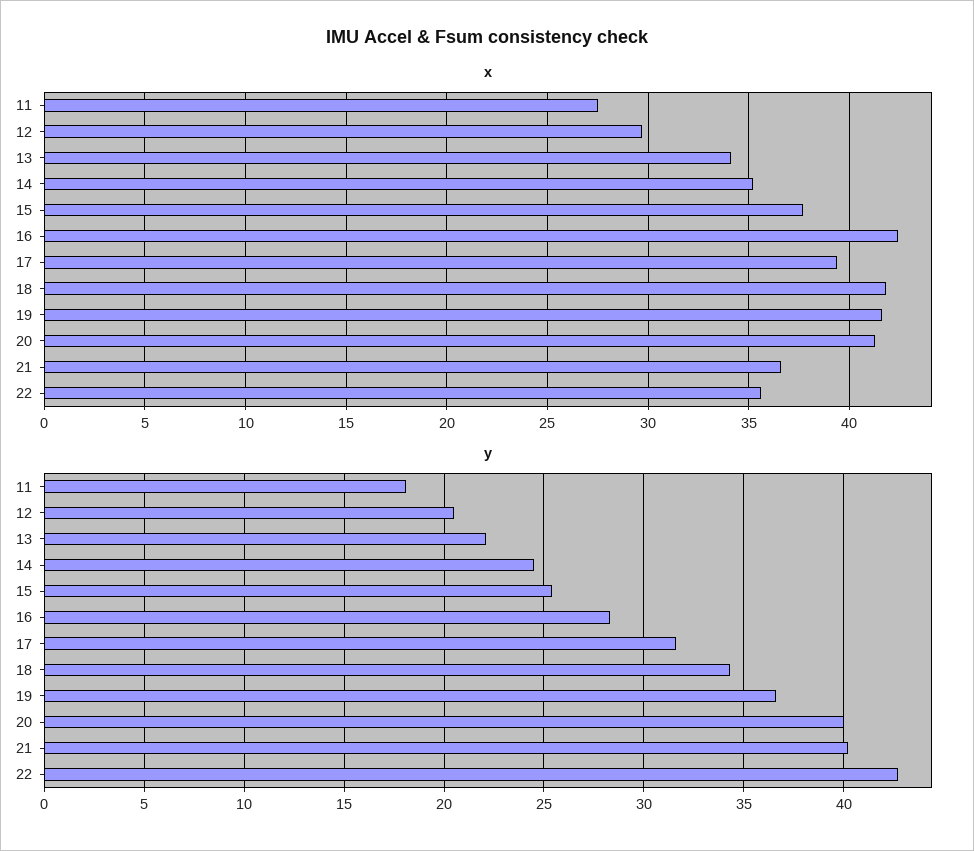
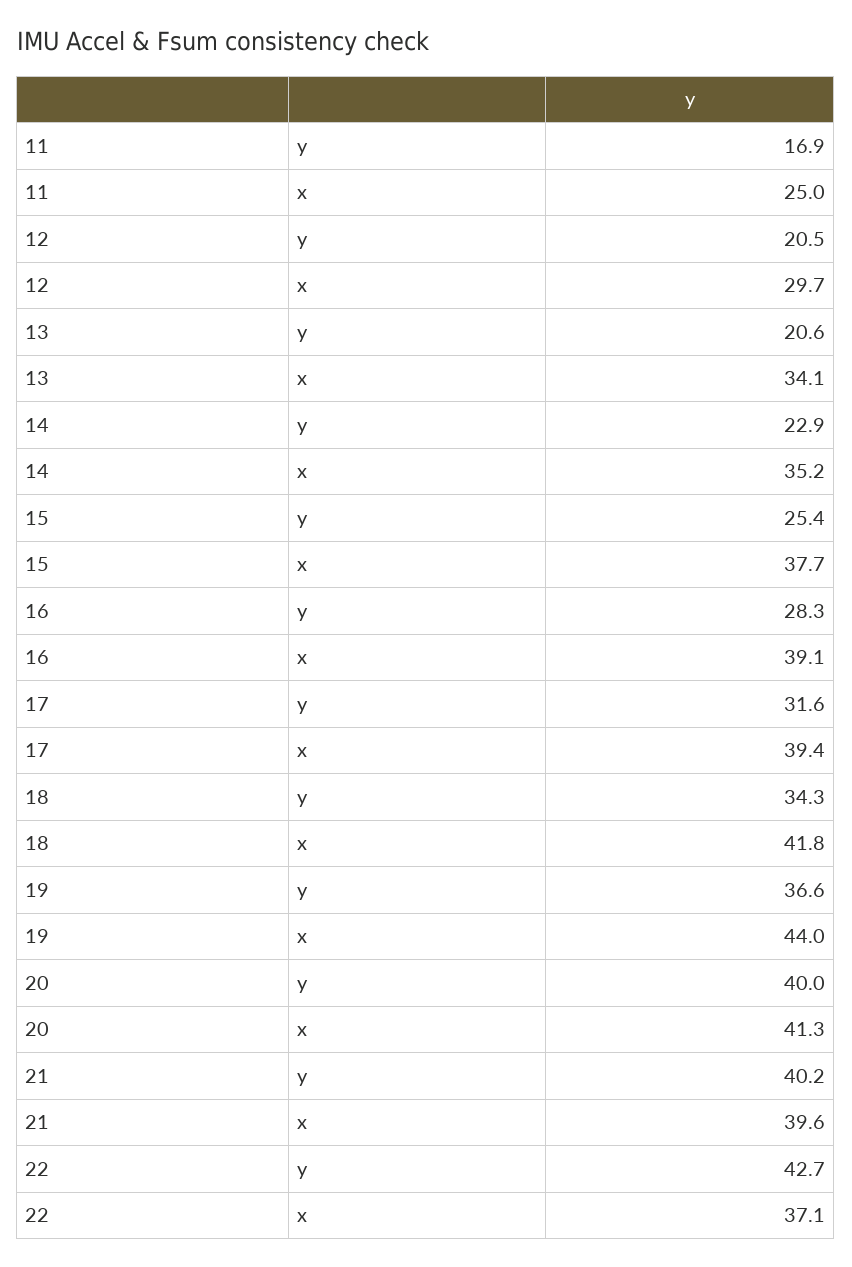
  {
    "x": {
-     "11": 27.5,
+     "11": 25,
      "12": 29.7,
      "13": 34.1,
      "14": 35.2,
      "15": 37.7,
-     "16": 42.5,
+     "16": 39.1,
      "17": 39.4,
      "18": 41.8,
-     "19": 41.5,
+     "19": 44,
      "20": 41.3,
-     "21": 36.5,
+     "21": 39.6,
-     "22": 35.5
+     "22": 37.1
    },
    "y": {
-     "11": 18,
+     "11": 16.9,
      "12": 20.5,
-     "13": 22,
+     "13": 20.6,
-     "14": 24.5,
+     "14": 22.9,
      "15": 25.4,
      "16": 28.3,
      "17": 31.6,
      "18": 34.3,
      "19": 36.6,
      "20": 40,
      "21": 40.2,
      "22": 42.7
    }
  }

